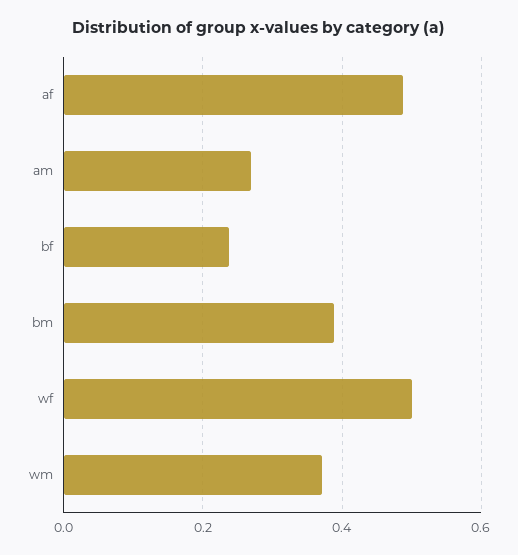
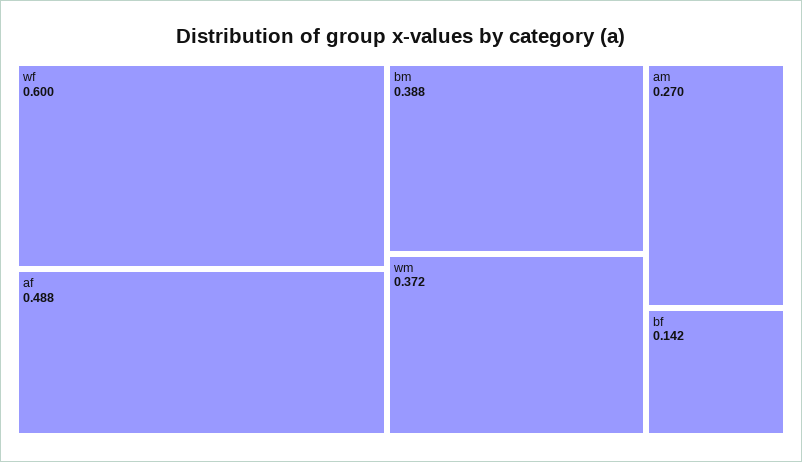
  {
    "af": 0.488,
    "am": 0.27,
-   "bf": 0.24,
+   "bf": 0.142,
    "bm": 0.388,
-   "wf": 0.5,
+   "wf": 0.6,
    "wm": 0.372
  }

